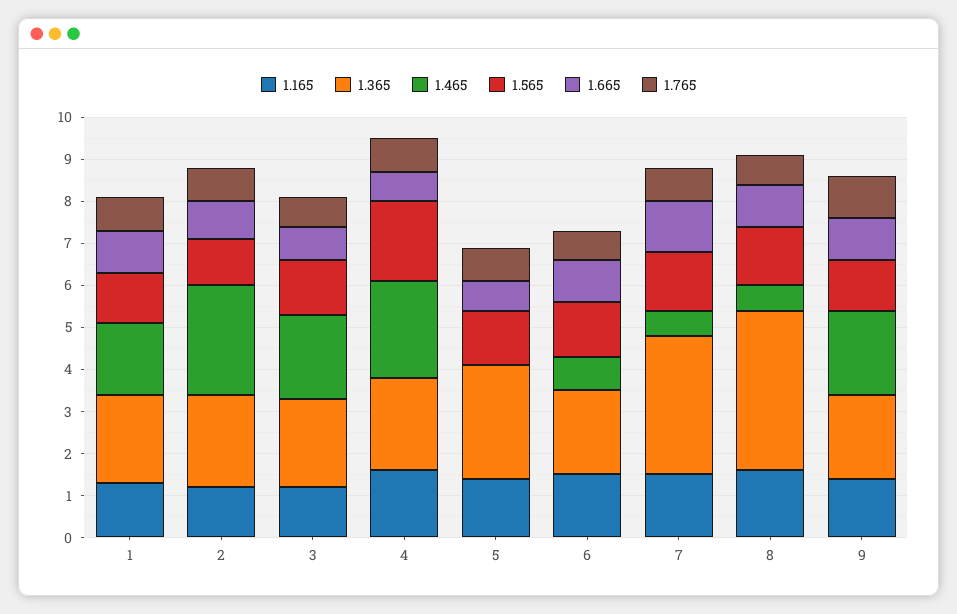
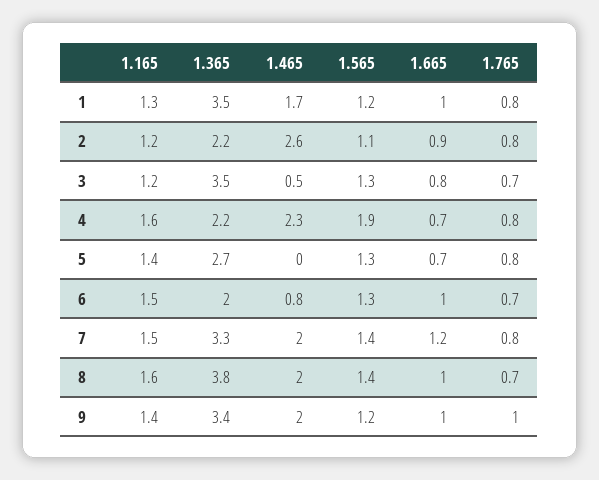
  {
    "1.165": {
      "1": 1.3,
      "2": 1.2,
      "3": 1.2,
      "4": 1.6,
      "5": 1.4,
      "6": 1.5,
      "7": 1.5,
      "8": 1.6,
      "9": 1.4
    },
    "1.365": {
-     "1": 2,
+     "1": 3.5,
      "2": 2.2,
-     "3": 2,
+     "3": 3.5,
      "4": 2.2,
      "5": 2.7,
      "6": 2,
      "7": 3.3,
      "8": 3.8,
-     "9": 2
+     "9": 3.4
    },
    "1.465": {
      "1": 1.7,
      "2": 2.6,
-     "3": 2,
+     "3": 0.5,
      "4": 2.3,
      "5": 0,
      "6": 0.8,
-     "7": 0.5,
+     "7": 2,
-     "8": 0.5,
+     "8": 2,
      "9": 2
    },
    "1.565": {
      "1": 1.2,
      "2": 1.1,
      "3": 1.3,
      "4": 1.9,
      "5": 1.3,
      "6": 1.3,
      "7": 1.4,
      "8": 1.4,
      "9": 1.2
    },
    "1.665": {
      "1": 1,
      "2": 0.9,
      "3": 0.8,
      "4": 0.7,
      "5": 0.7,
      "6": 1,
      "7": 1.2,
      "8": 1,
      "9": 1
    },
    "1.765": {
      "1": 0.8,
      "2": 0.8,
      "3": 0.7,
      "4": 0.8,
      "5": 0.8,
      "6": 0.7,
      "7": 0.8,
      "8": 0.7,
      "9": 1
    }
  }

